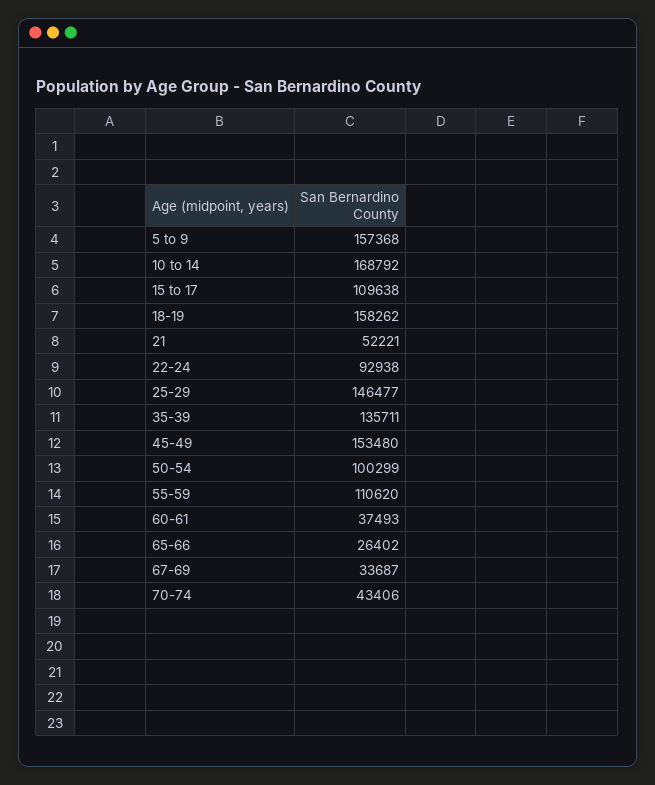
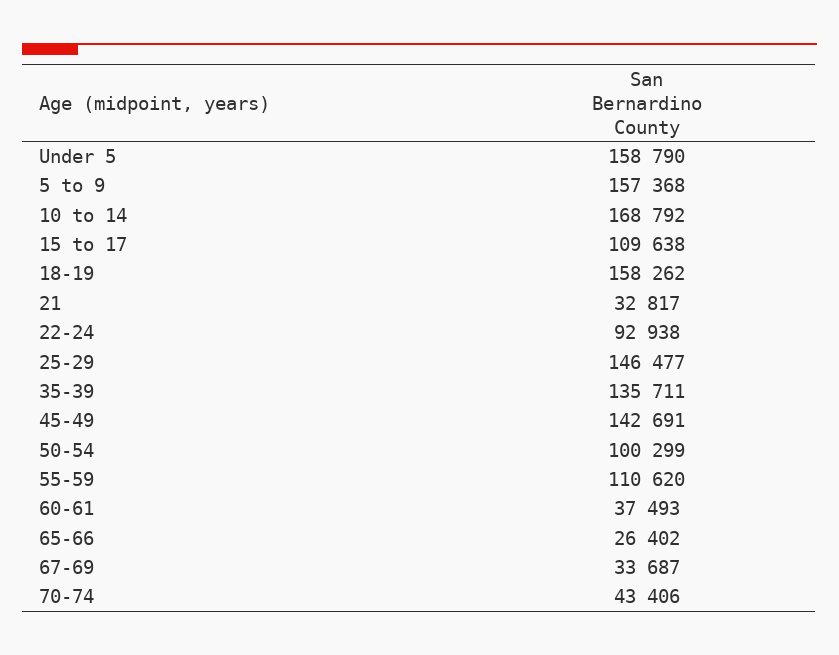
  {
    "5 to 9": 157368,
    "10 to 14": 168792,
    "15 to 17": 109638,
    "18-19": 158262,
-   "21": 52221,
+   "21": 32817,
    "22-24": 92938,
    "25-29": 146477,
    "35-39": 135711,
-   "45-49": 153480,
+   "45-49": 142691,
    "50-54": 100299,
    "55-59": 110620,
    "60-61": 37493,
    "65-66": 26402,
    "67-69": 33687,
-   "70-74": 43406
+   "70-74": 43406,
+   "Under 5": 158790
  }

